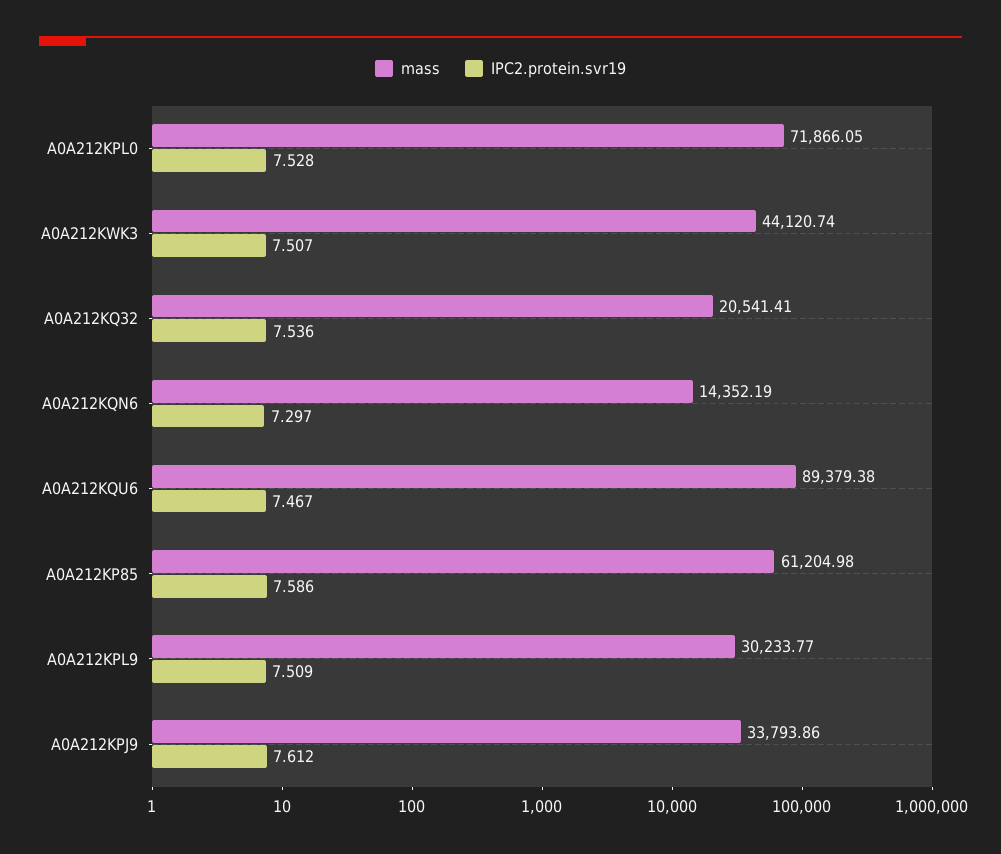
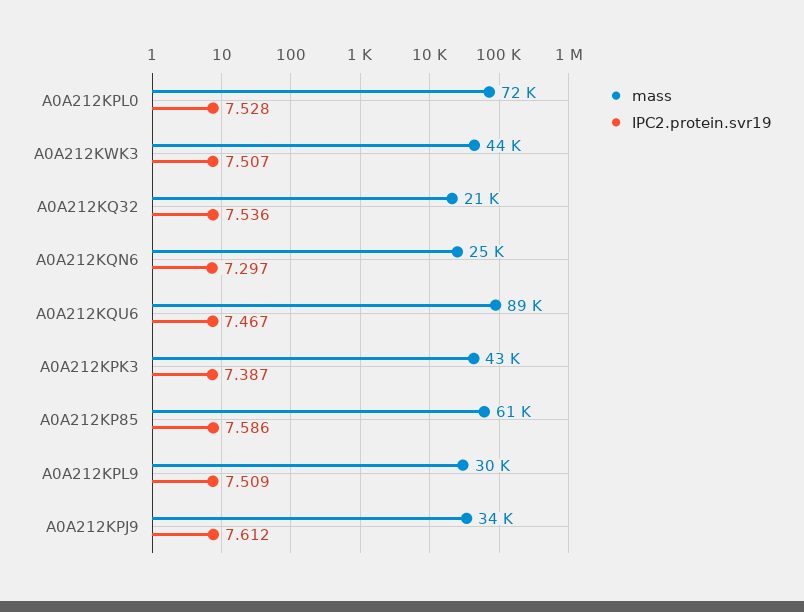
  {
    "mass": {
      "A0A212KPL0": 71866.05,
      "A0A212KWK3": 44120.74,
      "A0A212KQ32": 20541.41,
-     "A0A212KQN6": 14352.19,
+     "A0A212KQN6": 25000,
      "A0A212KQU6": 89379.38,
      "A0A212KP85": 61204.98,
      "A0A212KPL9": 30233.77,
-     "A0A212KPJ9": 33793.86
+     "A0A212KPJ9": 33793.86,
+     "A0A212KPK3": 43000
    },
    "IPC2.protein.svr19": {
      "A0A212KPL0": 7.528,
      "A0A212KWK3": 7.507,
      "A0A212KQ32": 7.536,
      "A0A212KQN6": 7.297,
      "A0A212KQU6": 7.467,
      "A0A212KP85": 7.586,
      "A0A212KPL9": 7.509,
-     "A0A212KPJ9": 7.612
+     "A0A212KPJ9": 7.612,
+     "A0A212KPK3": 7.387
    }
  }

